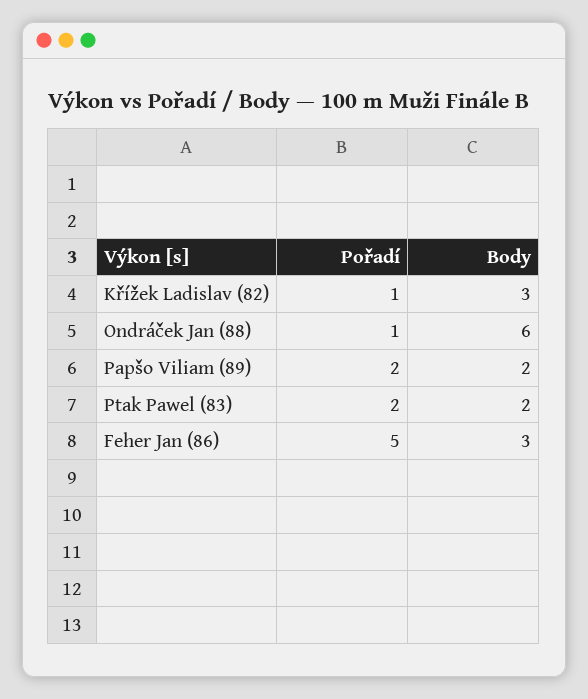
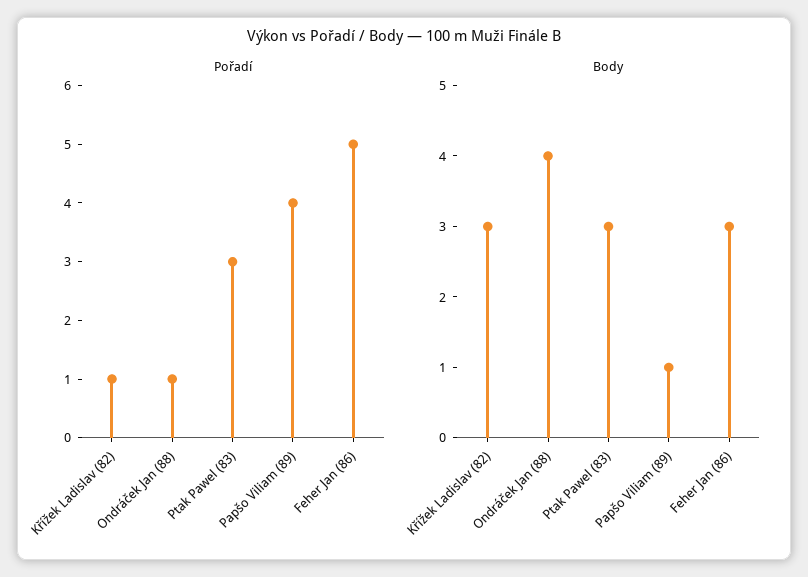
  {
    "Pořadí": {
      "Křížek Ladislav (82)": 1,
      "Ondráček Jan (88)": 1,
-     "Papšo Viliam (89)": 2,
+     "Papšo Viliam (89)": 4,
-     "Ptak Pawel (83)": 2,
+     "Ptak Pawel (83)": 3,
      "Feher Jan (86)": 5
    },
    "Body": {
      "Křížek Ladislav (82)": 3,
-     "Ondráček Jan (88)": 6,
+     "Ondráček Jan (88)": 4,
-     "Papšo Viliam (89)": 2,
+     "Papšo Viliam (89)": 1,
-     "Ptak Pawel (83)": 2,
+     "Ptak Pawel (83)": 3,
      "Feher Jan (86)": 3
    }
  }

